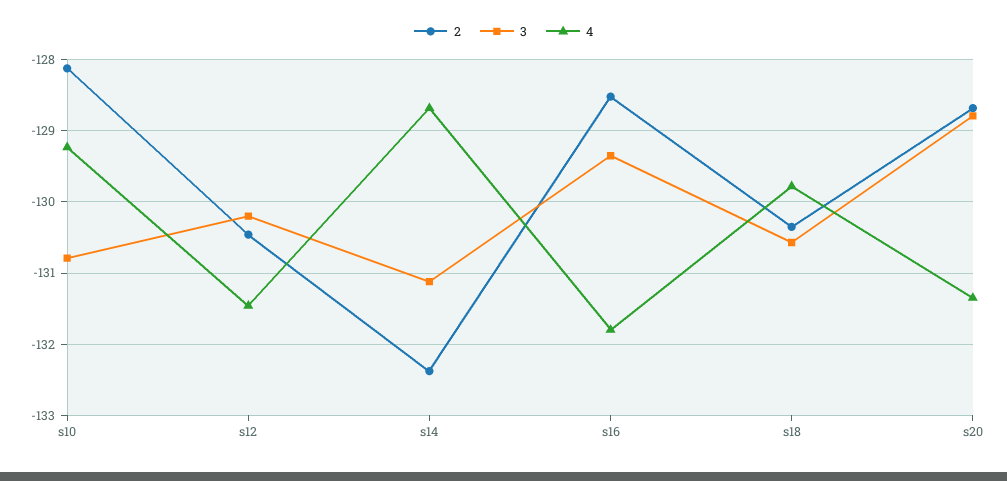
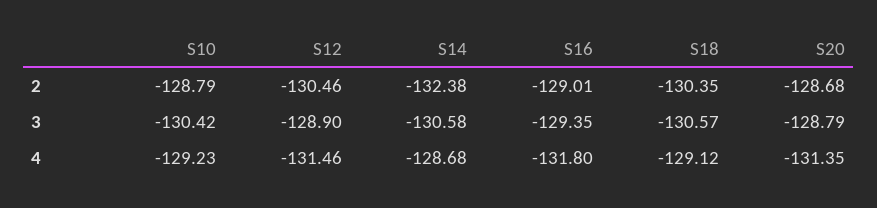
  {
    "2": {
-     "s10": -128.1,
+     "s10": -128.79,
      "s12": -130.46,
      "s14": -132.38,
-     "s16": -128.5,
+     "s16": -129.01,
      "s18": -130.35,
      "s20": -128.68
    },
    "3": {
-     "s10": -130.8,
+     "s10": -130.42,
-     "s12": -130.2,
+     "s12": -128.9,
-     "s14": -131.1,
+     "s14": -130.58,
      "s16": -129.35,
      "s18": -130.57,
      "s20": -128.79
    },
    "4": {
      "s10": -129.23,
      "s12": -131.46,
      "s14": -128.68,
      "s16": -131.8,
-     "s18": -129.8,
+     "s18": -129.12,
      "s20": -131.35
    }
  }

